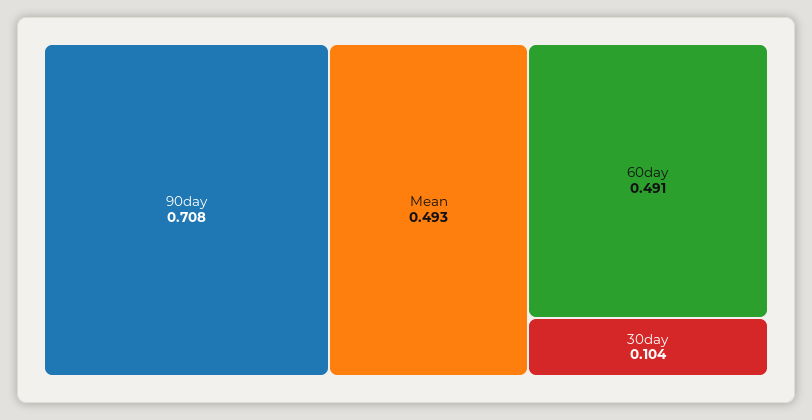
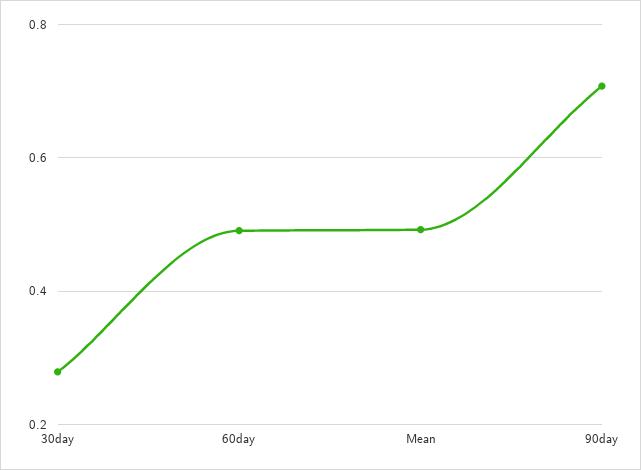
  {
    "90day": 0.708,
    "Mean": 0.493,
    "60day": 0.491,
-   "30day": 0.104
+   "30day": 0.28
  }

